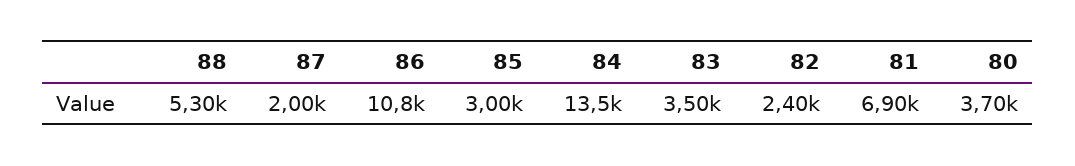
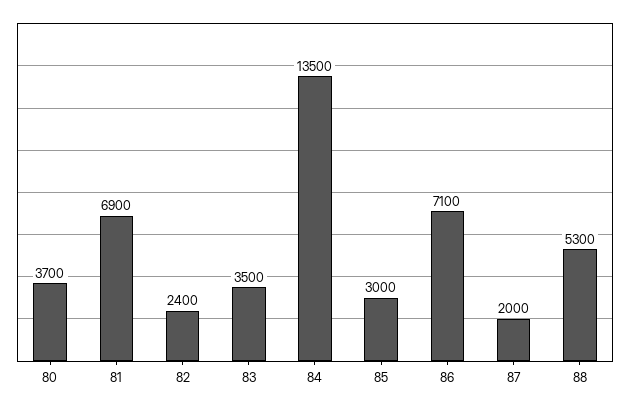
  {
    "88": 5300,
    "87": 2000,
-   "86": 10800,
+   "86": 7100,
    "85": 3000,
    "84": 13500,
    "83": 3500,
    "82": 2400,
    "81": 6900,
    "80": 3700
  }

